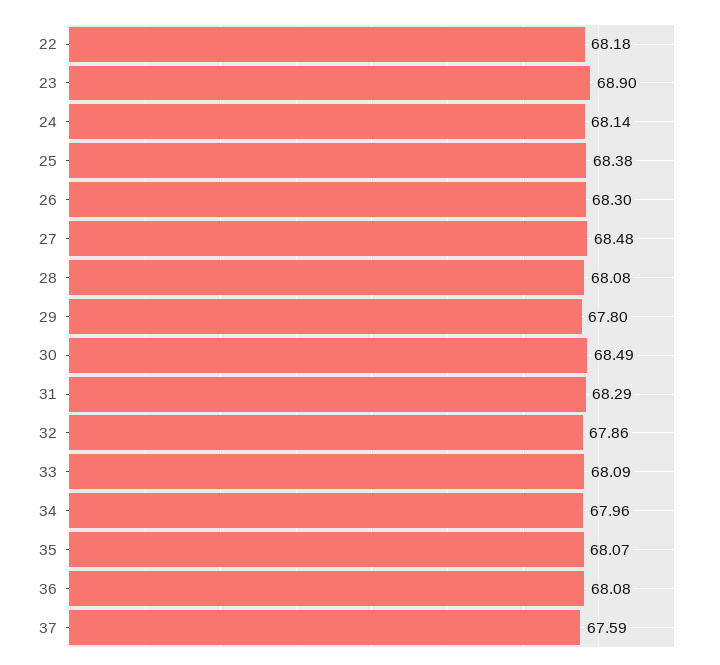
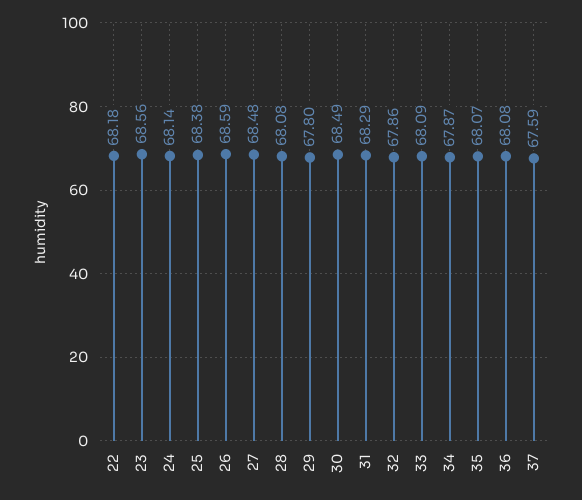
  {
    "22": 68.18,
-   "23": 68.9,
+   "23": 68.56,
    "24": 68.14,
    "25": 68.38,
-   "26": 68.3,
+   "26": 68.59,
    "27": 68.48,
    "28": 68.08,
    "29": 67.8,
    "30": 68.49,
    "31": 68.29,
    "32": 67.86,
    "33": 68.09,
-   "34": 67.96,
+   "34": 67.87,
    "35": 68.07,
    "36": 68.08,
    "37": 67.59
  }

